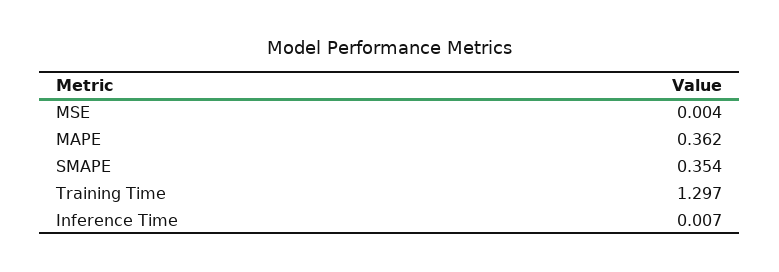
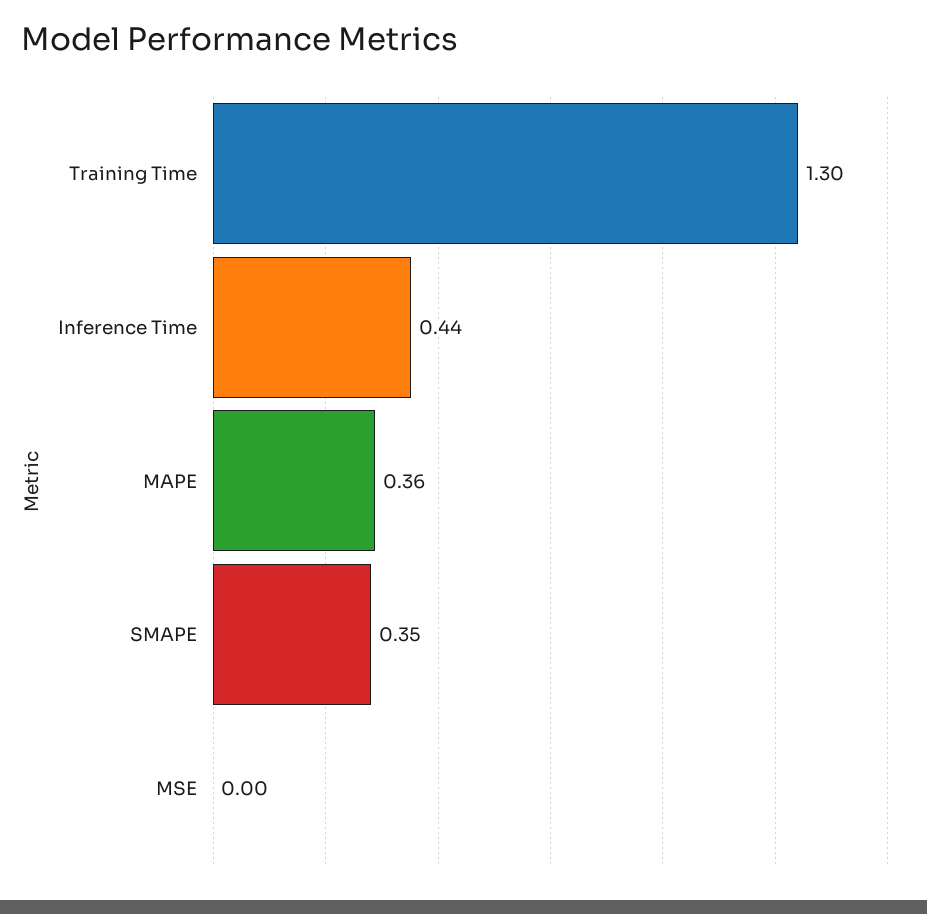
  {
    "MSE": 0.004,
    "MAPE": 0.362,
    "SMAPE": 0.354,
    "Training Time": 1.297,
-   "Inference Time": 0.007
+   "Inference Time": 0.44
  }

